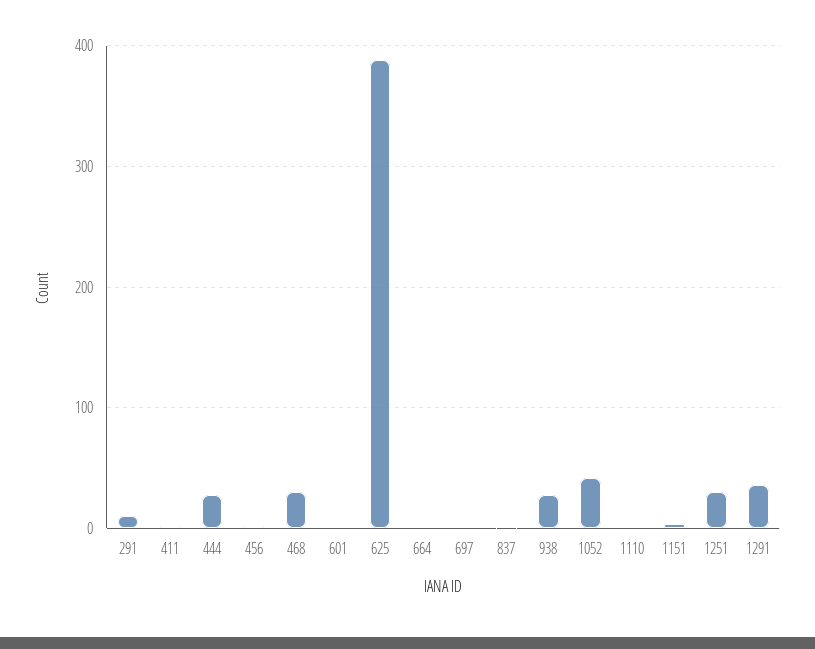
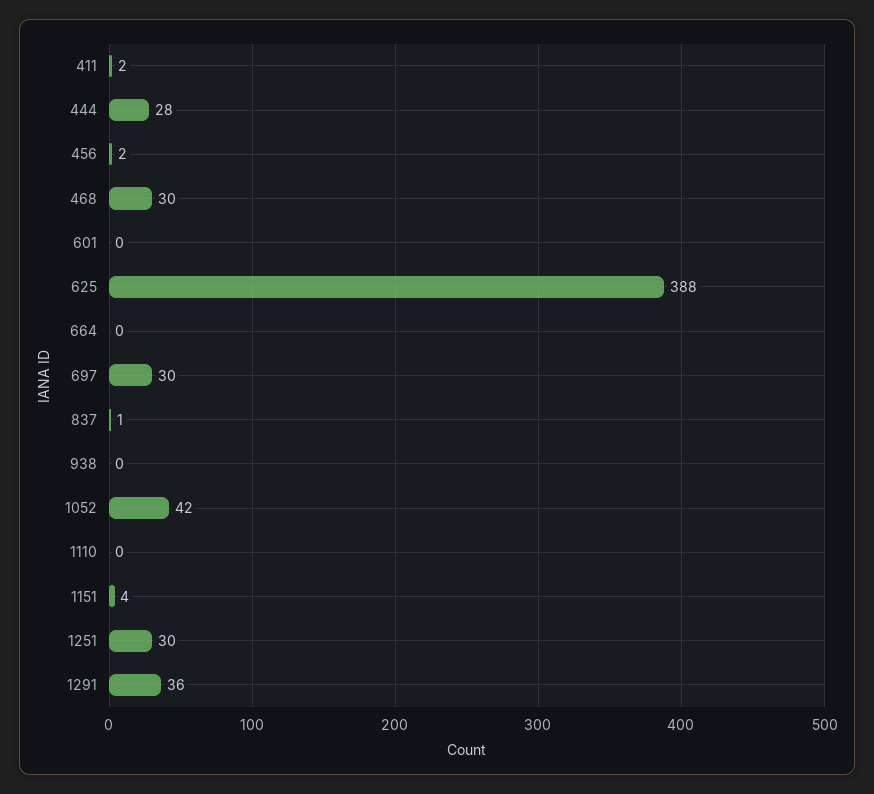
  {
-   "291": 10,
    "411": 2,
    "444": 28,
    "456": 2,
    "468": 30,
    "601": 0,
    "625": 388,
    "664": 0,
-   "697": 0,
+   "697": 30,
    "837": 1,
-   "938": 30,
+   "938": 0,
    "1052": 42,
    "1110": 0,
    "1151": 4,
    "1251": 30,
    "1291": 36
  }

